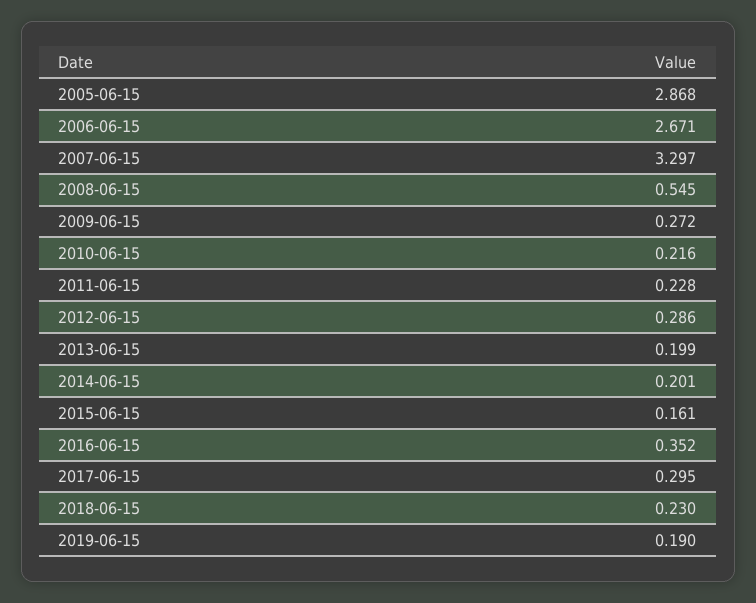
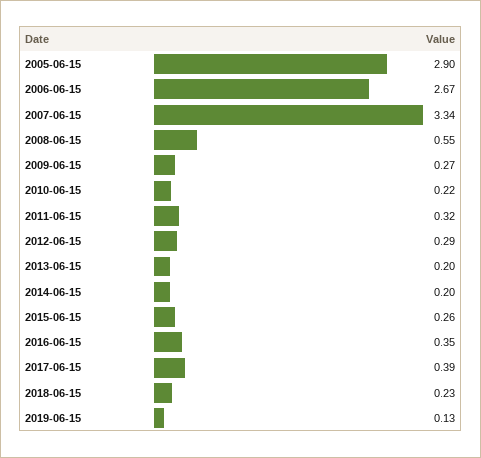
  {
-   "2005-06-15": 2.868,
+   "2005-06-15": 2.9,
    "2006-06-15": 2.671,
-   "2007-06-15": 3.297,
+   "2007-06-15": 3.34,
    "2008-06-15": 0.545,
    "2009-06-15": 0.272,
    "2010-06-15": 0.216,
-   "2011-06-15": 0.228,
+   "2011-06-15": 0.32,
    "2012-06-15": 0.286,
    "2013-06-15": 0.199,
    "2014-06-15": 0.201,
-   "2015-06-15": 0.161,
+   "2015-06-15": 0.26,
    "2016-06-15": 0.352,
-   "2017-06-15": 0.295,
+   "2017-06-15": 0.39,
    "2018-06-15": 0.23,
-   "2019-06-15": 0.19
+   "2019-06-15": 0.13
  }

